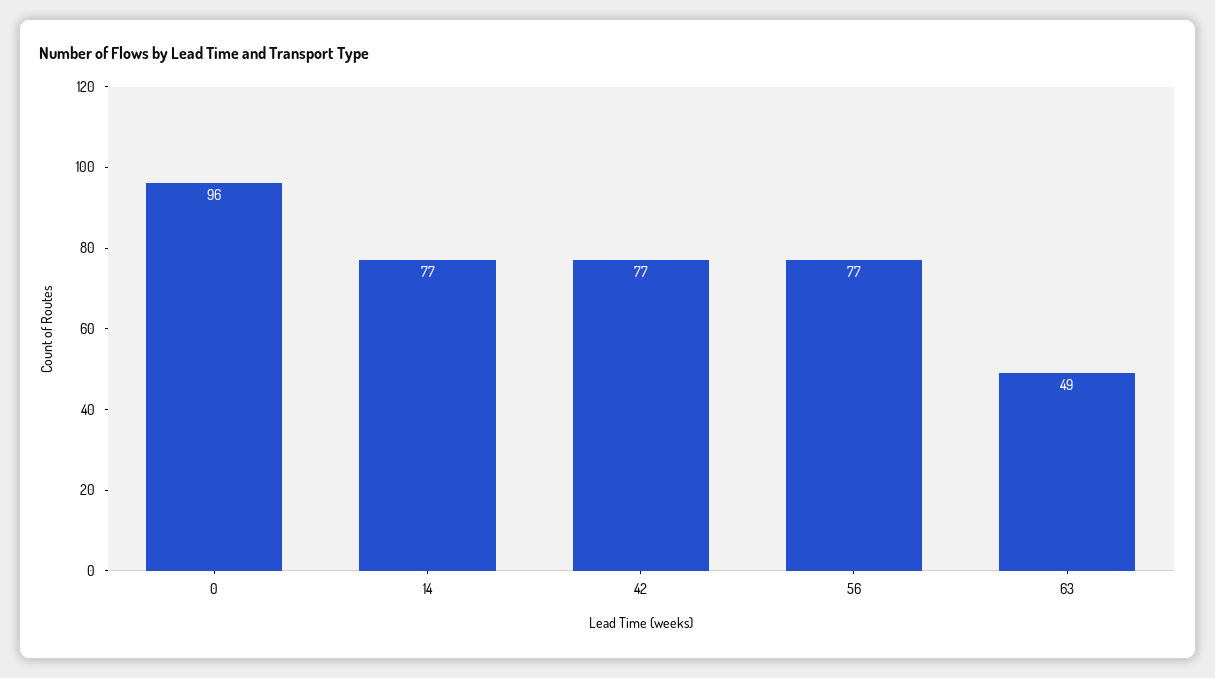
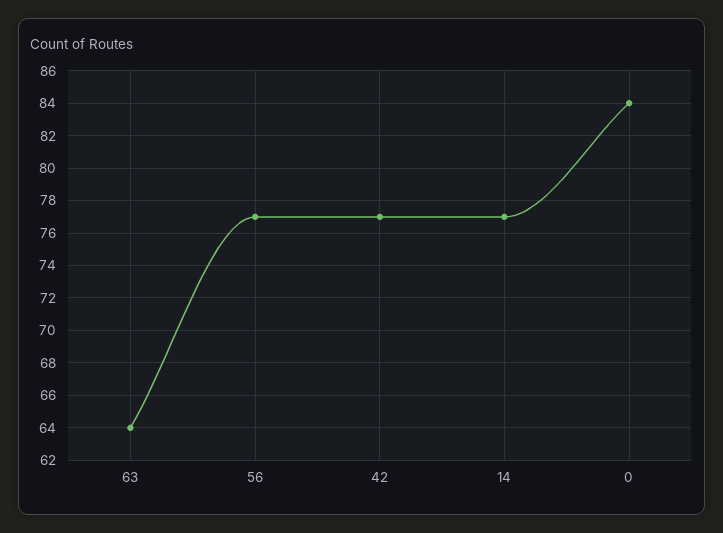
  {
-   "0": 96,
+   "0": 84,
    "14": 77,
    "42": 77,
    "56": 77,
-   "63": 49
+   "63": 64
  }

